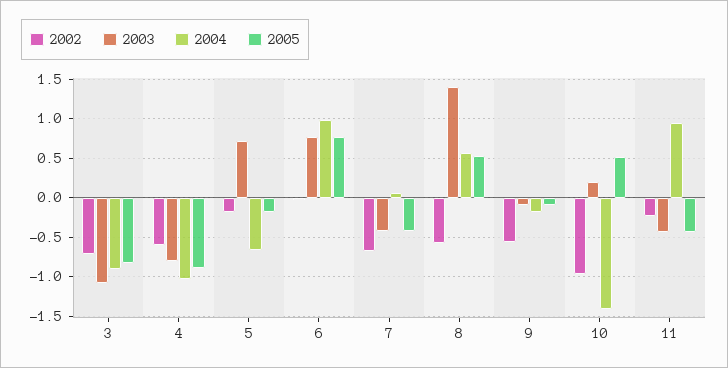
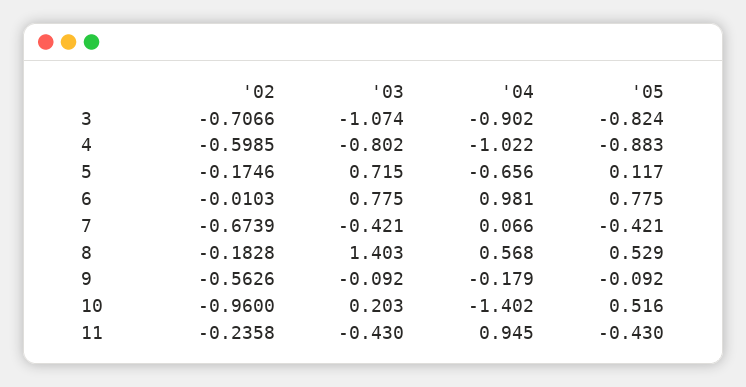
  {
    "2002": {
      "3": -0.7066,
      "4": -0.5985,
      "5": -0.1746,
      "6": -0.0103,
      "7": -0.6739,
-     "8": -0.6,
+     "8": -0.1828,
      "9": -0.5626,
      "10": -0.96,
      "11": -0.2358
    },
    "2003": {
      "3": -1.074,
      "4": -0.802,
      "5": 0.715,
      "6": 0.775,
      "7": -0.421,
      "8": 1.403,
      "9": -0.092,
      "10": 0.203,
      "11": -0.43
    },
    "2004": {
      "3": -0.902,
      "4": -1.022,
      "5": -0.656,
      "6": 0.981,
      "7": 0.066,
      "8": 0.568,
      "9": -0.179,
      "10": -1.402,
      "11": 0.945
    },
    "2005": {
      "3": -0.824,
      "4": -0.883,
-     "5": -0.2,
+     "5": 0.117,
      "6": 0.775,
      "7": -0.421,
      "8": 0.529,
      "9": -0.092,
      "10": 0.516,
      "11": -0.43
    }
  }

